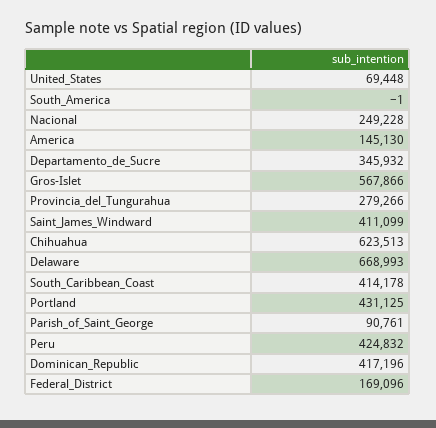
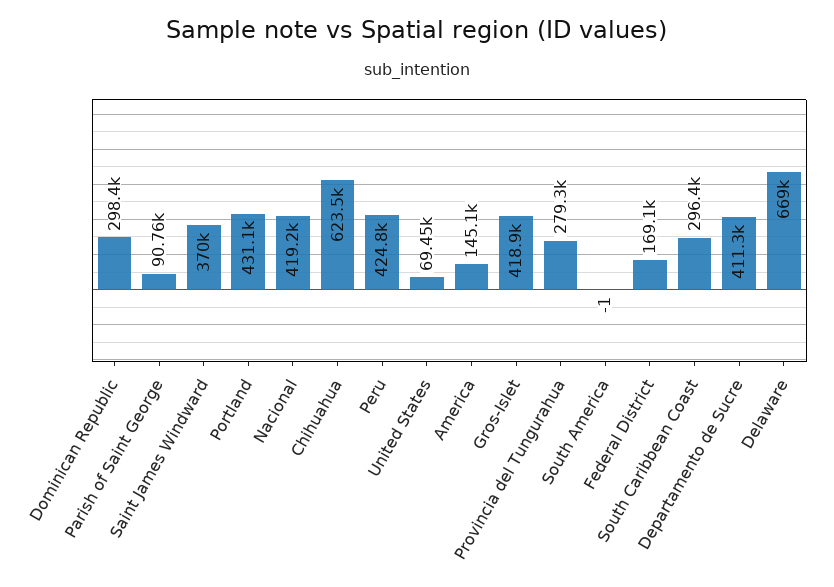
  {
    "United_States": 69448,
    "South_America": -1,
-   "Nacional": 249228,
+   "Nacional": 419200,
    "America": 145130,
-   "Departamento_de_Sucre": 345932,
+   "Departamento_de_Sucre": 411300,
-   "Gros-Islet": 567866,
+   "Gros-Islet": 418900,
    "Provincia_del_Tungurahua": 279266,
-   "Saint_James_Windward": 411099,
+   "Saint_James_Windward": 370000,
    "Chihuahua": 623513,
    "Delaware": 668993,
-   "South_Caribbean_Coast": 414178,
+   "South_Caribbean_Coast": 296400,
    "Portland": 431125,
    "Parish_of_Saint_George": 90761,
    "Peru": 424832,
-   "Dominican_Republic": 417196,
+   "Dominican_Republic": 298400,
    "Federal_District": 169096
  }

